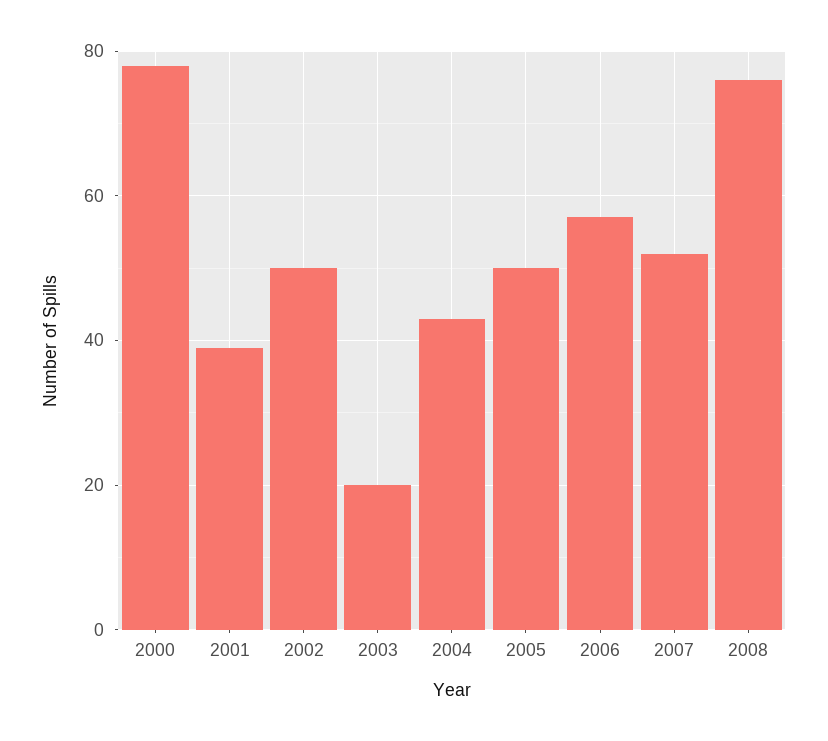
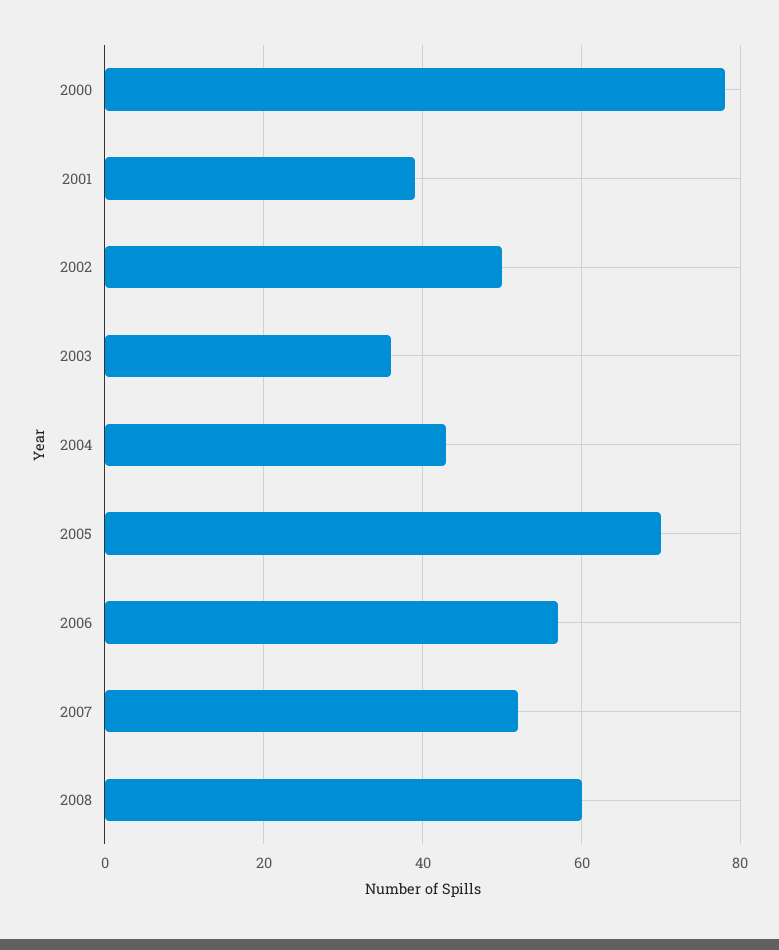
  {
    "2000": 80,
    "2001": 40,
    "2002": 50,
-   "2003": 20,
+   "2003": 35,
    "2004": 45,
-   "2005": 50,
+   "2005": 70,
    "2006": 55,
    "2007": 50,
-   "2008": 75
+   "2008": 60
  }

